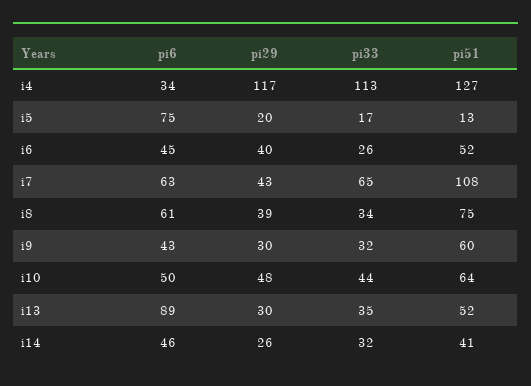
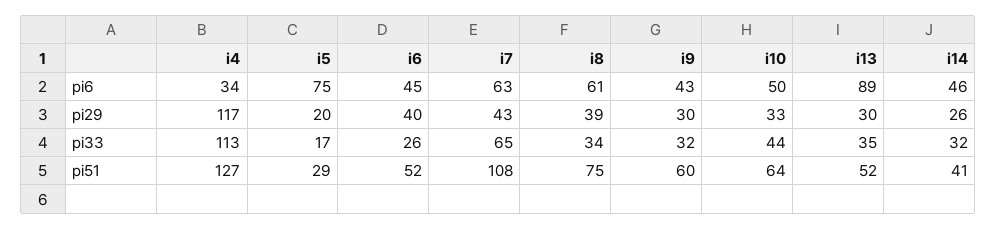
  {
    "pi6": {
      "i4": 34,
      "i5": 75,
      "i6": 45,
      "i7": 63,
      "i8": 61,
      "i9": 43,
      "i10": 50,
      "i13": 89,
      "i14": 46
    },
    "pi29": {
      "i4": 117,
      "i5": 20,
      "i6": 40,
      "i7": 43,
      "i8": 39,
      "i9": 30,
-     "i10": 48,
+     "i10": 33,
      "i13": 30,
      "i14": 26
    },
    "pi33": {
      "i4": 113,
      "i5": 17,
      "i6": 26,
      "i7": 65,
      "i8": 34,
      "i9": 32,
      "i10": 44,
      "i13": 35,
      "i14": 32
    },
    "pi51": {
      "i4": 127,
-     "i5": 13,
+     "i5": 29,
      "i6": 52,
      "i7": 108,
      "i8": 75,
      "i9": 60,
      "i10": 64,
      "i13": 52,
      "i14": 41
    }
  }

